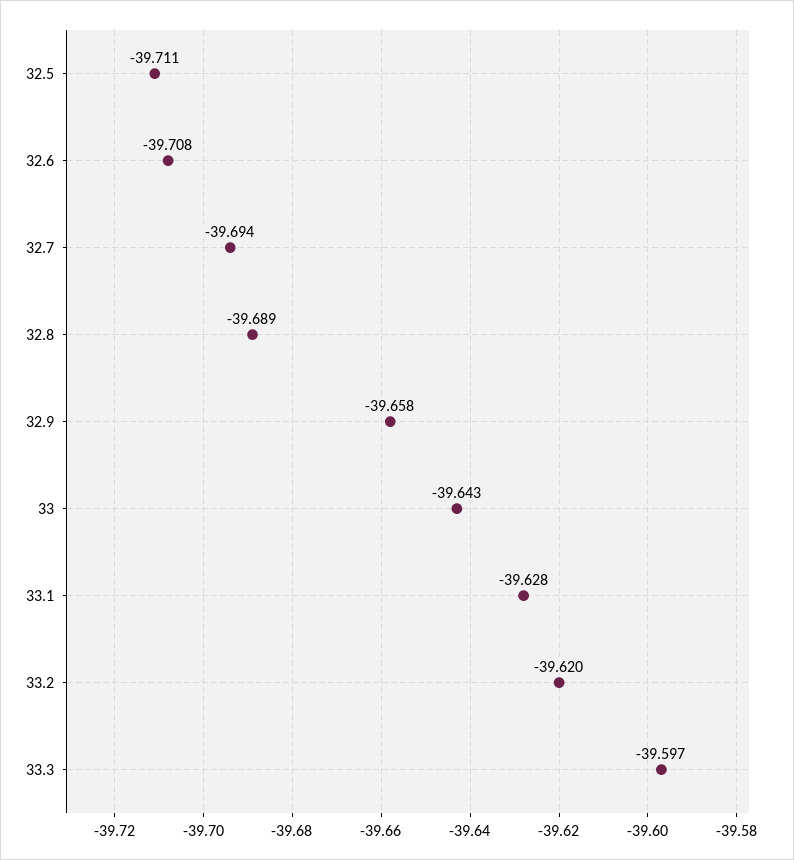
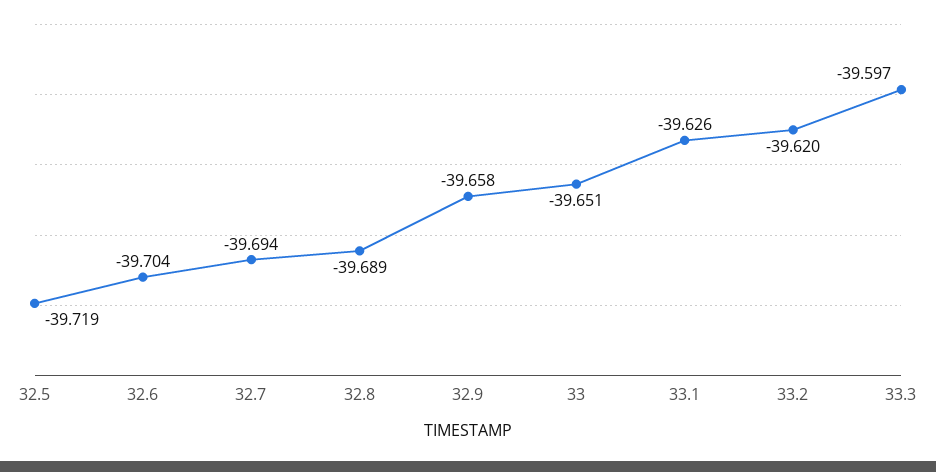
  {
-   "32.5": -39.711,
+   "32.5": -39.719,
-   "32.6": -39.708,
+   "32.6": -39.704,
    "32.7": -39.694,
    "32.8": -39.689,
    "32.9": -39.658,
-   "33": -39.643,
+   "33": -39.651,
-   "33.1": -39.628,
+   "33.1": -39.626,
    "33.2": -39.62,
    "33.3": -39.597
  }

